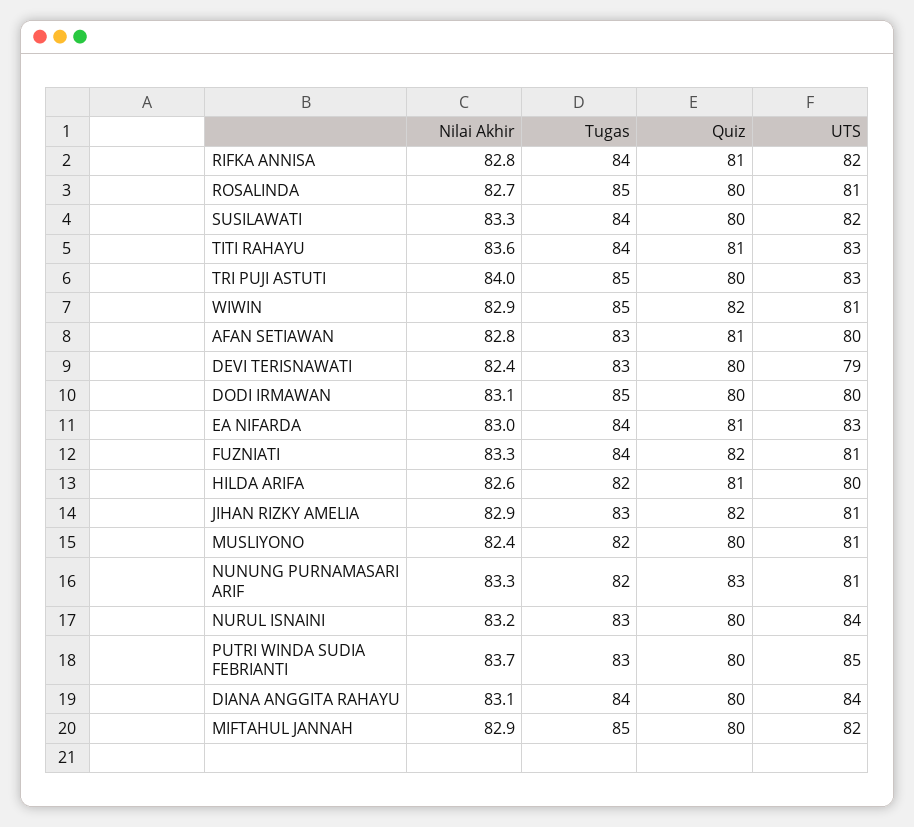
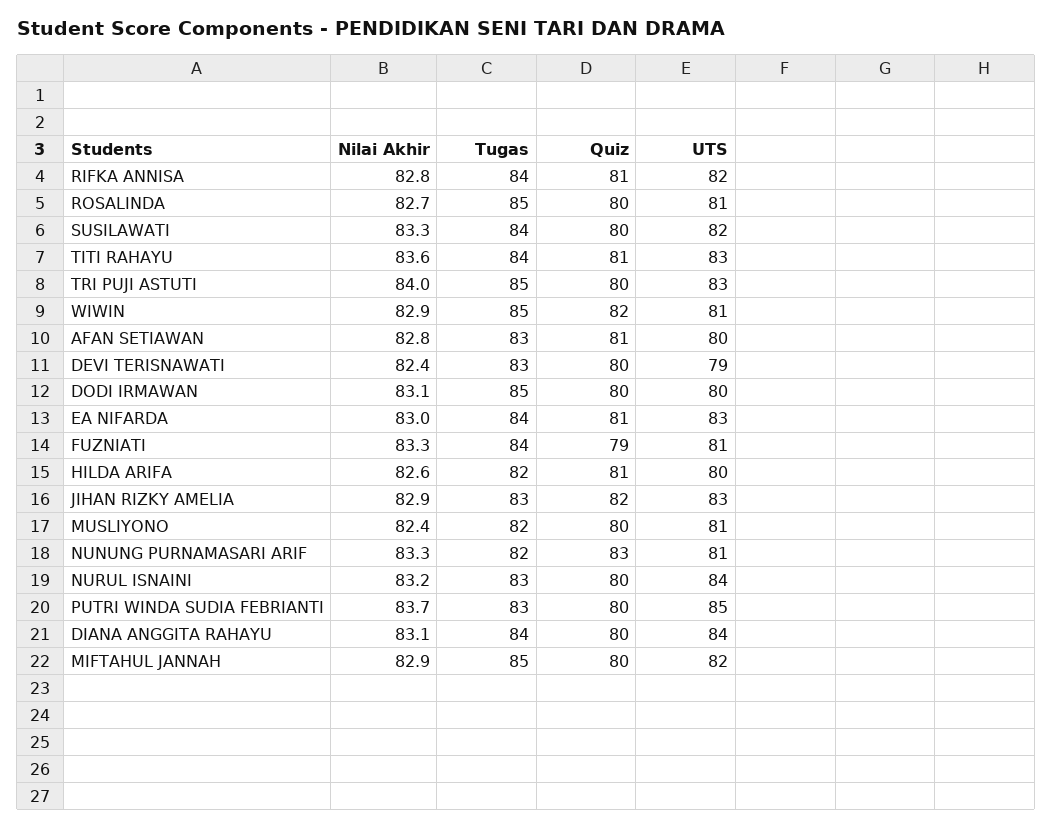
  {
    "Nilai Akhir": {
      "RIFKA ANNISA": 82.8,
      "ROSALINDA": 82.7,
      "SUSILAWATI": 83.3,
      "TITI RAHAYU": 83.6,
      "TRI PUJI ASTUTI": 84,
      "WIWIN": 82.9,
      "AFAN SETIAWAN": 82.8,
      "DEVI TERISNAWATI": 82.4,
      "DODI IRMAWAN": 83.1,
      "EA NIFARDA": 83,
      "FUZNIATI": 83.3,
      "HILDA ARIFA": 82.6,
      "JIHAN RIZKY AMELIA": 82.9,
      "MUSLIYONO": 82.4,
      "NUNUNG PURNAMASARI ARIF": 83.3,
      "NURUL ISNAINI": 83.2,
      "PUTRI WINDA SUDIA FEBRIANTI": 83.7,
      "DIANA ANGGITA RAHAYU": 83.1,
      "MIFTAHUL JANNAH": 82.9
    },
    "Tugas": {
      "RIFKA ANNISA": 84,
      "ROSALINDA": 85,
      "SUSILAWATI": 84,
      "TITI RAHAYU": 84,
      "TRI PUJI ASTUTI": 85,
      "WIWIN": 85,
      "AFAN SETIAWAN": 83,
      "DEVI TERISNAWATI": 83,
      "DODI IRMAWAN": 85,
      "EA NIFARDA": 84,
      "FUZNIATI": 84,
      "HILDA ARIFA": 82,
      "JIHAN RIZKY AMELIA": 83,
      "MUSLIYONO": 82,
      "NUNUNG PURNAMASARI ARIF": 82,
      "NURUL ISNAINI": 83,
      "PUTRI WINDA SUDIA FEBRIANTI": 83,
      "DIANA ANGGITA RAHAYU": 84,
      "MIFTAHUL JANNAH": 85
    },
    "Quiz": {
      "RIFKA ANNISA": 81,
      "ROSALINDA": 80,
      "SUSILAWATI": 80,
      "TITI RAHAYU": 81,
      "TRI PUJI ASTUTI": 80,
      "WIWIN": 82,
      "AFAN SETIAWAN": 81,
      "DEVI TERISNAWATI": 80,
      "DODI IRMAWAN": 80,
      "EA NIFARDA": 81,
-     "FUZNIATI": 82,
+     "FUZNIATI": 79,
      "HILDA ARIFA": 81,
      "JIHAN RIZKY AMELIA": 82,
      "MUSLIYONO": 80,
      "NUNUNG PURNAMASARI ARIF": 83,
      "NURUL ISNAINI": 80,
      "PUTRI WINDA SUDIA FEBRIANTI": 80,
      "DIANA ANGGITA RAHAYU": 80,
      "MIFTAHUL JANNAH": 80
    },
    "UTS": {
      "RIFKA ANNISA": 82,
      "ROSALINDA": 81,
      "SUSILAWATI": 82,
      "TITI RAHAYU": 83,
      "TRI PUJI ASTUTI": 83,
      "WIWIN": 81,
      "AFAN SETIAWAN": 80,
      "DEVI TERISNAWATI": 79,
      "DODI IRMAWAN": 80,
      "EA NIFARDA": 83,
      "FUZNIATI": 81,
      "HILDA ARIFA": 80,
-     "JIHAN RIZKY AMELIA": 81,
+     "JIHAN RIZKY AMELIA": 83,
      "MUSLIYONO": 81,
      "NUNUNG PURNAMASARI ARIF": 81,
      "NURUL ISNAINI": 84,
      "PUTRI WINDA SUDIA FEBRIANTI": 85,
      "DIANA ANGGITA RAHAYU": 84,
      "MIFTAHUL JANNAH": 82
    }
  }

